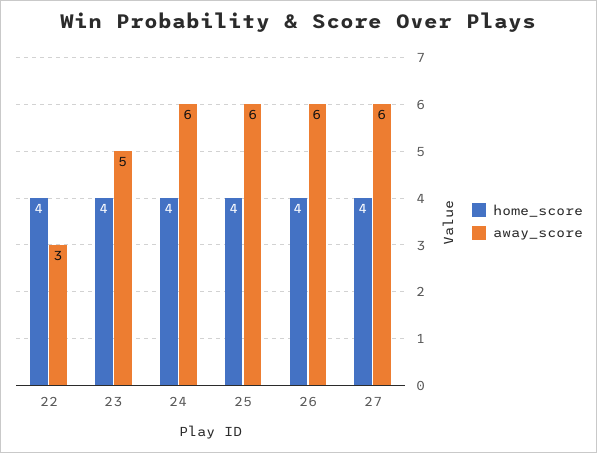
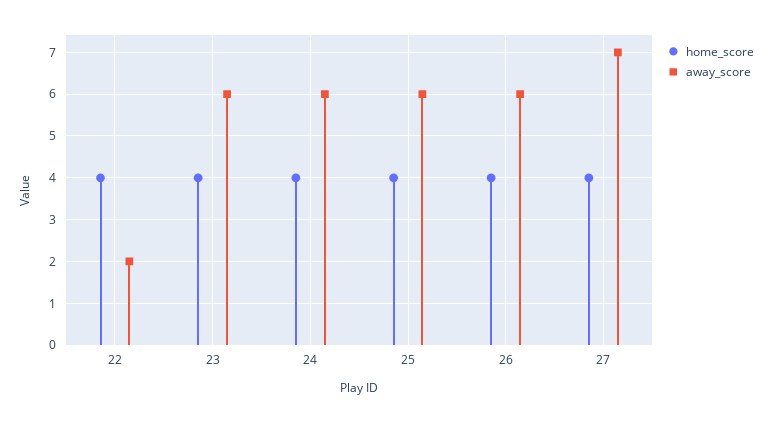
  {
    "home_score": {
      "22": 4,
      "23": 4,
      "24": 4,
      "25": 4,
      "26": 4,
      "27": 4
    },
    "away_score": {
-     "22": 3,
+     "22": 2,
-     "23": 5,
+     "23": 6,
      "24": 6,
      "25": 6,
      "26": 6,
-     "27": 6
+     "27": 7
    }
  }

